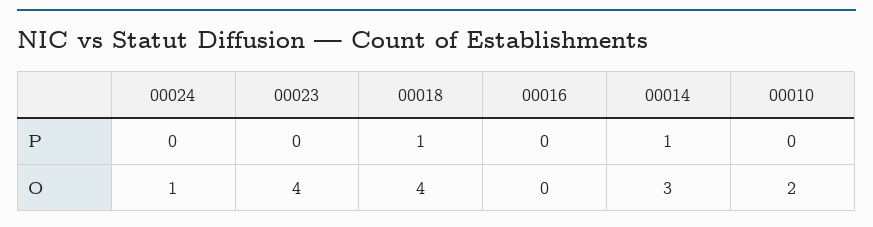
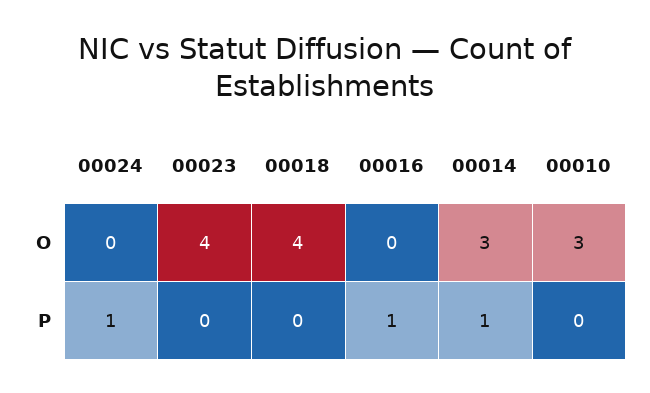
  {
    "00024": {
-     "P": 0,
+     "P": 1,
-     "O": 1
+     "O": 0
    },
    "00023": {
      "P": 0,
      "O": 4
    },
    "00018": {
-     "P": 1,
+     "P": 0,
      "O": 4
    },
    "00016": {
-     "P": 0,
+     "P": 1,
      "O": 0
    },
    "00014": {
      "P": 1,
      "O": 3
    },
    "00010": {
      "P": 0,
-     "O": 2
+     "O": 3
    }
  }

